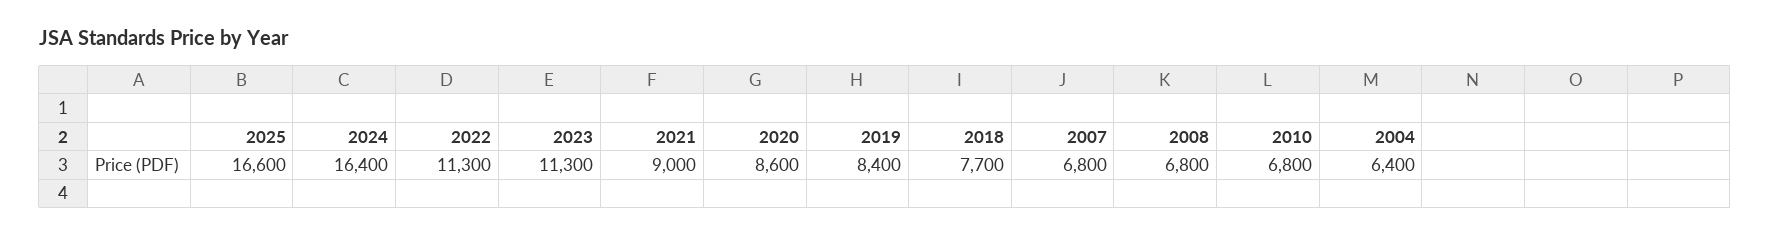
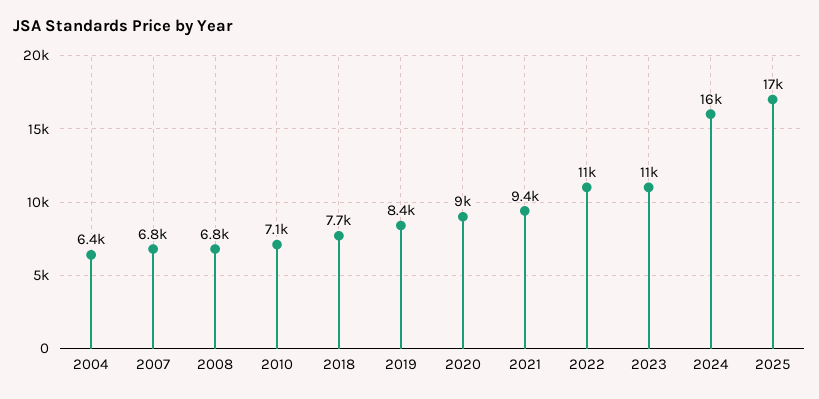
  {
    "2025": 16600,
    "2024": 16400,
    "2022": 11300,
    "2023": 11300,
-   "2021": 9000,
+   "2021": 9400,
-   "2020": 8600,
+   "2020": 9000,
    "2019": 8400,
    "2018": 7700,
    "2007": 6800,
    "2008": 6800,
-   "2010": 6800,
+   "2010": 7100,
    "2004": 6400
  }

